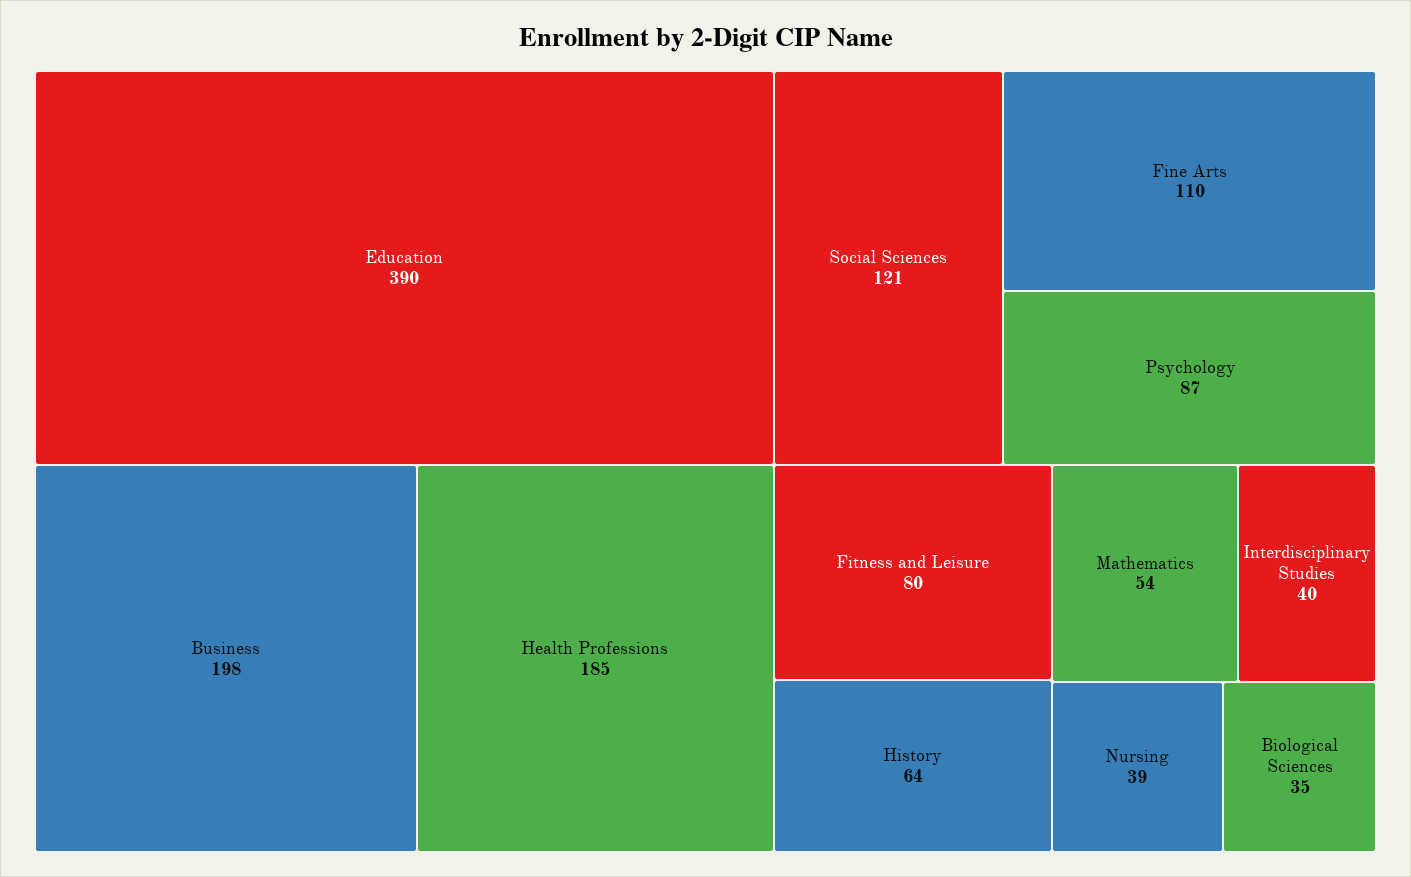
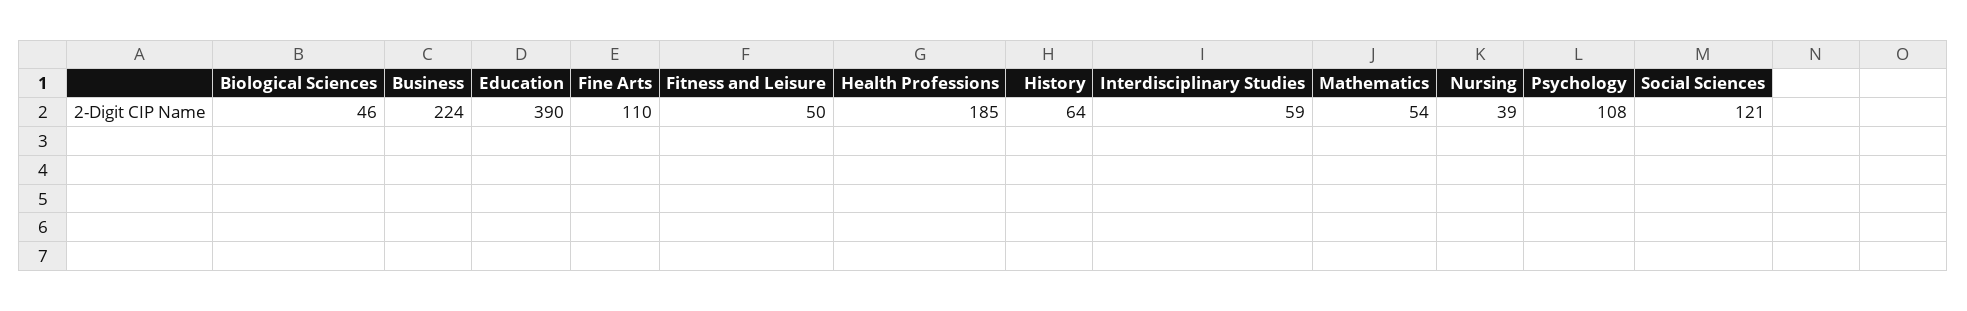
  {
    "Education": 390,
-   "Business": 198,
+   "Business": 224,
    "Health Professions": 185,
    "Social Sciences": 121,
    "Fine Arts": 110,
-   "Psychology": 87,
+   "Psychology": 108,
-   "Fitness and Leisure": 80,
+   "Fitness and Leisure": 50,
    "History": 64,
    "Mathematics": 54,
-   "Interdisciplinary Studies": 40,
+   "Interdisciplinary Studies": 59,
    "Nursing": 39,
-   "Biological Sciences": 35
+   "Biological Sciences": 46
  }

